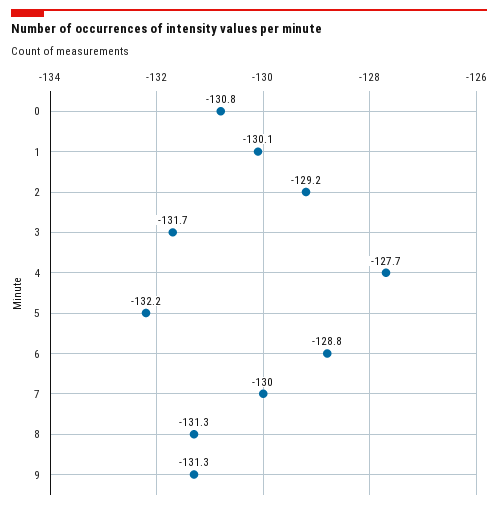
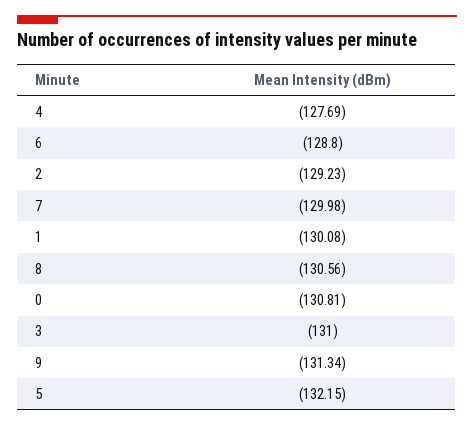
  {
    "0": -130.81,
    "1": -130.08,
    "2": -129.23,
-   "3": -131.7,
+   "3": -131,
    "4": -127.69,
    "5": -132.15,
    "6": -128.8,
    "7": -129.98,
-   "8": -131.3,
+   "8": -130.56,
    "9": -131.34
  }

